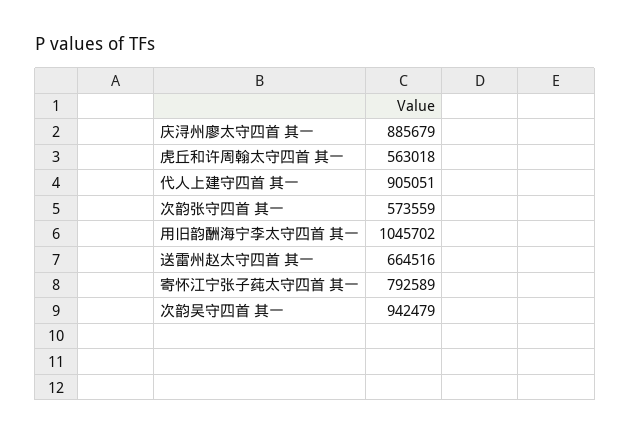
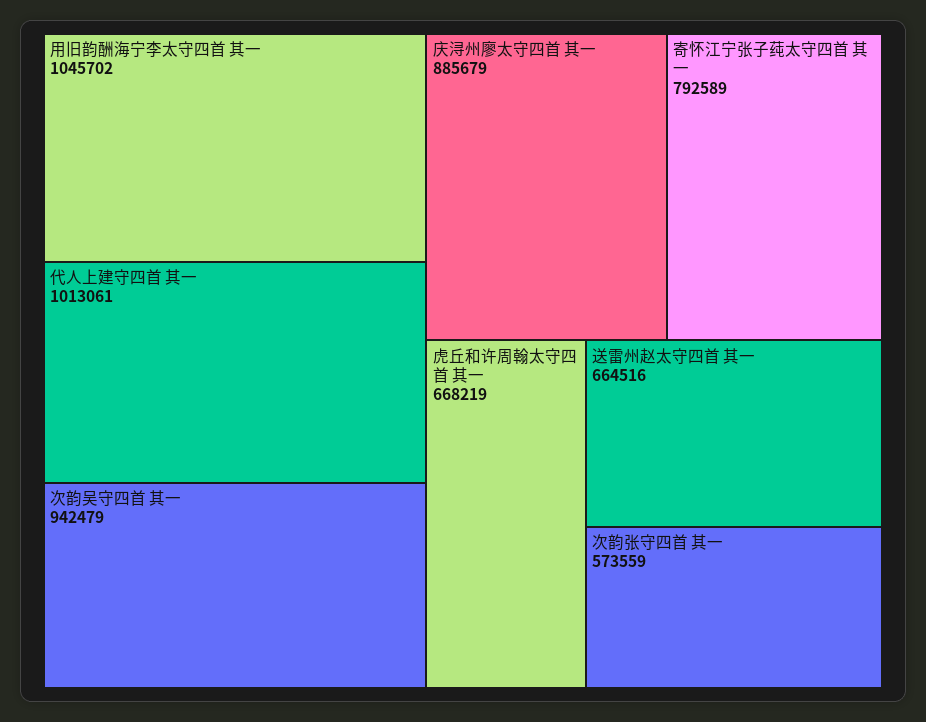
  {
    "庆浔州廖太守四首 其一": 885679,
-   "虎丘和许周翰太守四首 其一": 563018,
+   "虎丘和许周翰太守四首 其一": 668219,
-   "代人上建守四首 其一": 905051,
+   "代人上建守四首 其一": 1013061,
    "次韵张守四首 其一": 573559,
    "用旧韵酬海宁李太守四首 其一": 1045702,
    "送雷州赵太守四首 其一": 664516,
    "寄怀江宁张子莼太守四首 其一": 792589,
    "次韵吴守四首 其一": 942479
  }

